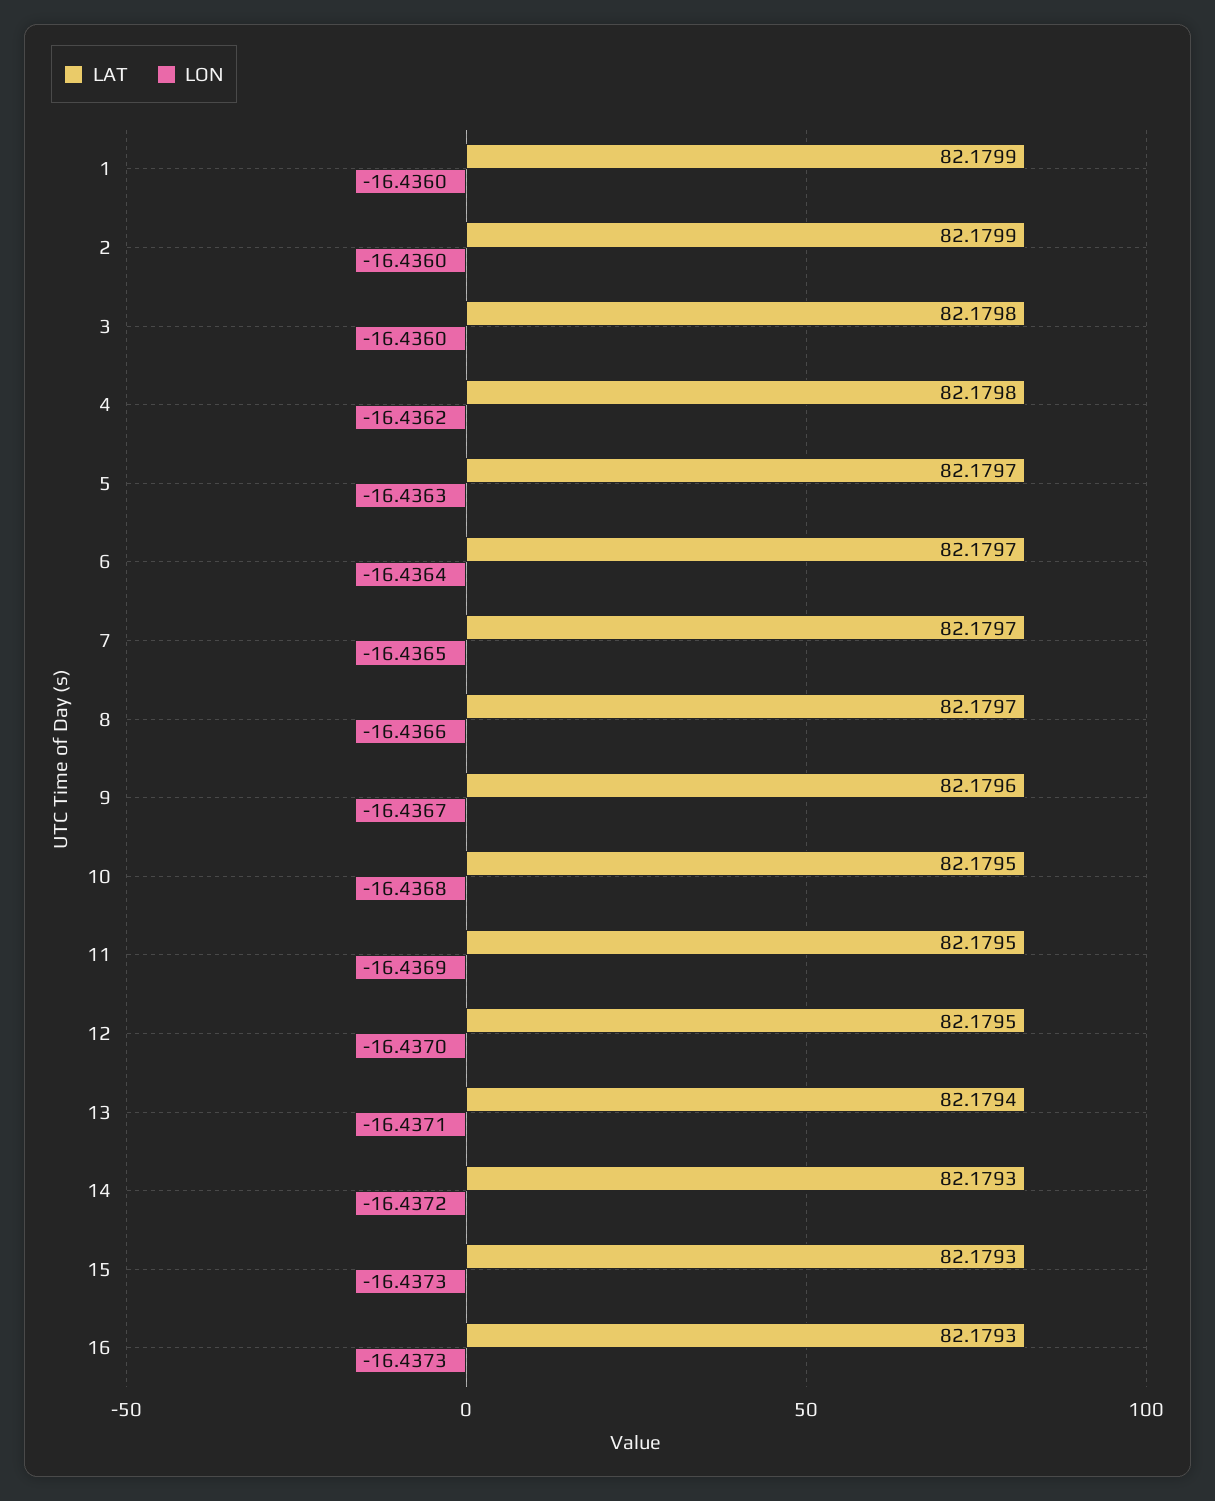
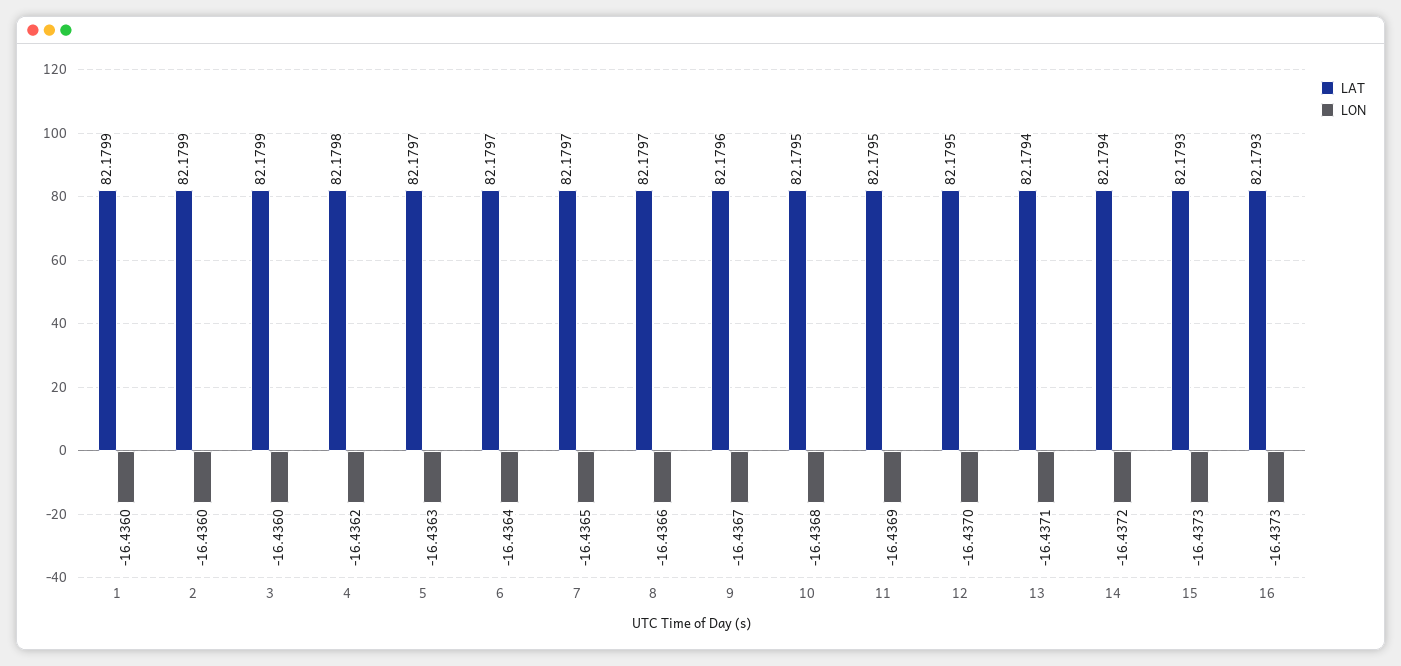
  {
    "LAT": {
      "1": 82.1799,
      "2": 82.1799,
-     "3": 82.1798,
+     "3": 82.1799,
      "4": 82.1798,
      "5": 82.1797,
      "6": 82.1797,
      "7": 82.1797,
      "8": 82.1797,
      "9": 82.1796,
      "10": 82.1795,
      "11": 82.1795,
      "12": 82.1795,
      "13": 82.1794,
-     "14": 82.1793,
+     "14": 82.1794,
      "15": 82.1793,
      "16": 82.1793
    },
    "LON": {
      "1": -16.436,
      "2": -16.436,
      "3": -16.436,
      "4": -16.4362,
      "5": -16.4363,
      "6": -16.4364,
      "7": -16.4365,
      "8": -16.4366,
      "9": -16.4367,
      "10": -16.4368,
      "11": -16.4369,
      "12": -16.437,
      "13": -16.4371,
      "14": -16.4372,
      "15": -16.4373,
      "16": -16.4373
    }
  }

